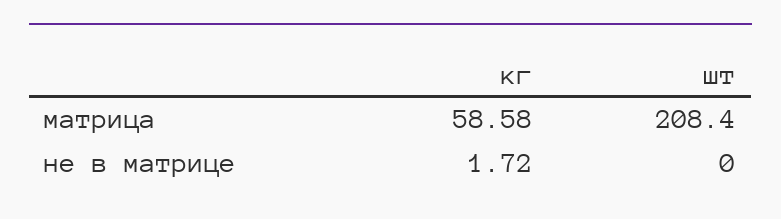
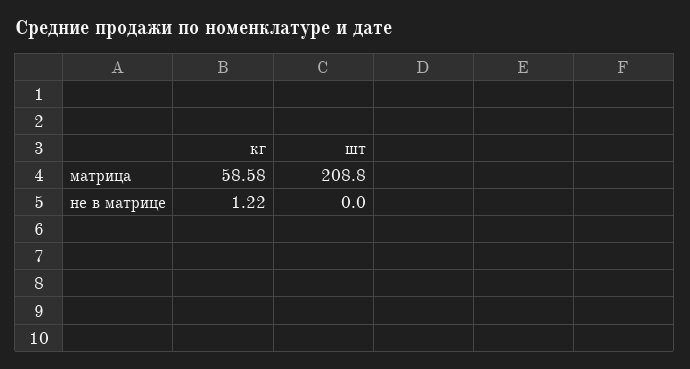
  {
    "кг": {
      "матрица": 58.58,
-     "не в матрице": 1.72
+     "не в матрице": 1.22
    },
    "шт": {
-     "матрица": 208.4,
+     "матрица": 208.8,
      "не в матрице": 0
    }
  }

